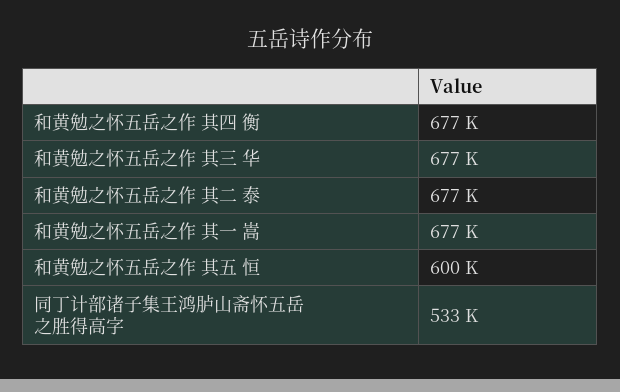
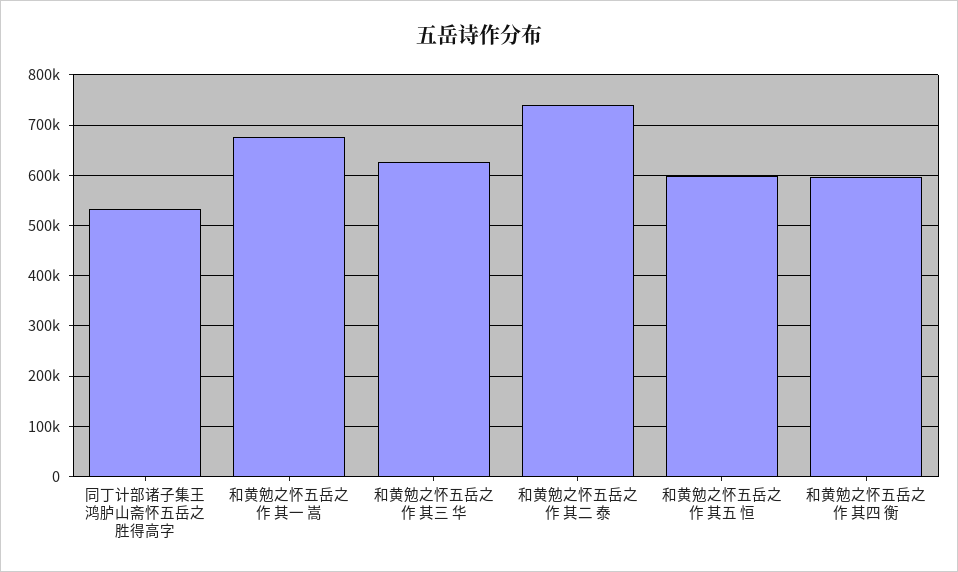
  {
-   "和黄勉之怀五岳之作 其四 衡": 677000,
+   "和黄勉之怀五岳之作 其四 衡": 600000,
-   "和黄勉之怀五岳之作 其三 华": 677000,
+   "和黄勉之怀五岳之作 其三 华": 620000,
-   "和黄勉之怀五岳之作 其二 泰": 677000,
+   "和黄勉之怀五岳之作 其二 泰": 740000,
    "和黄勉之怀五岳之作 其一 嵩": 677000,
    "和黄勉之怀五岳之作 其五 恒": 600000,
    "同丁计部诸子集王鸿胪山斋怀五岳之胜得高字": 533000
  }

